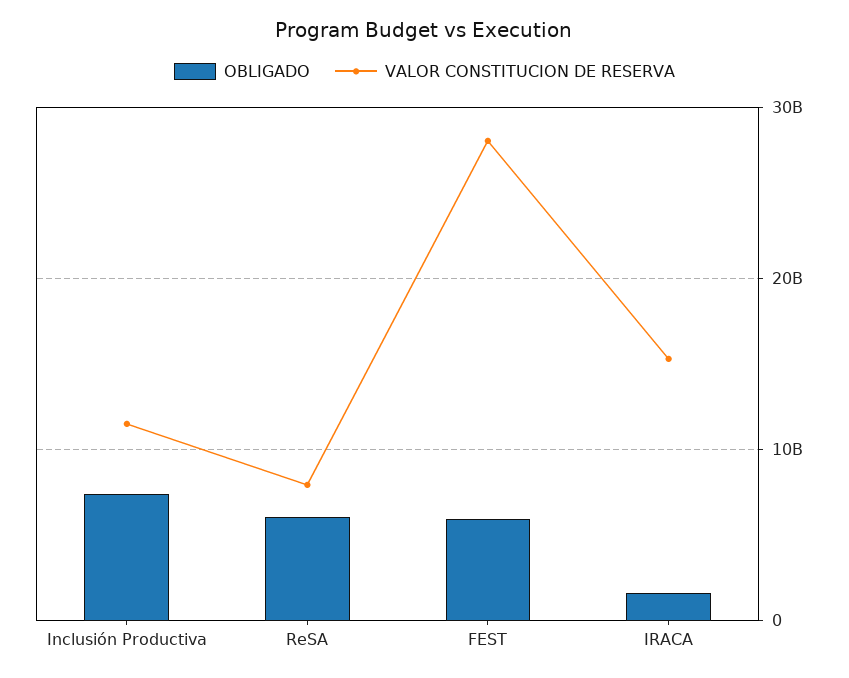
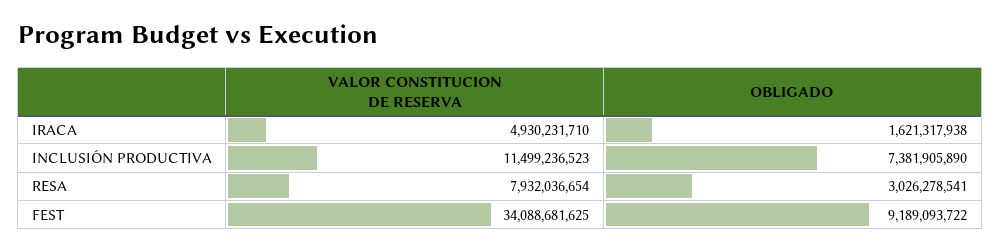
  {
    "OBLIGADO": {
      "Inclusión Productiva": 7381905890,
-     "ReSA": 6000000000,
+     "ReSA": 3026278541,
-     "FEST": 6000000000,
+     "FEST": 9189093722,
      "IRACA": 1621317938
    },
    "VALOR CONSTITUCION DE RESERVA": {
      "Inclusión Productiva": 11499236523,
      "ReSA": 7932036654,
-     "FEST": 28000000000,
+     "FEST": 34088681625,
-     "IRACA": 15000000000
+     "IRACA": 4930231710
    }
  }

